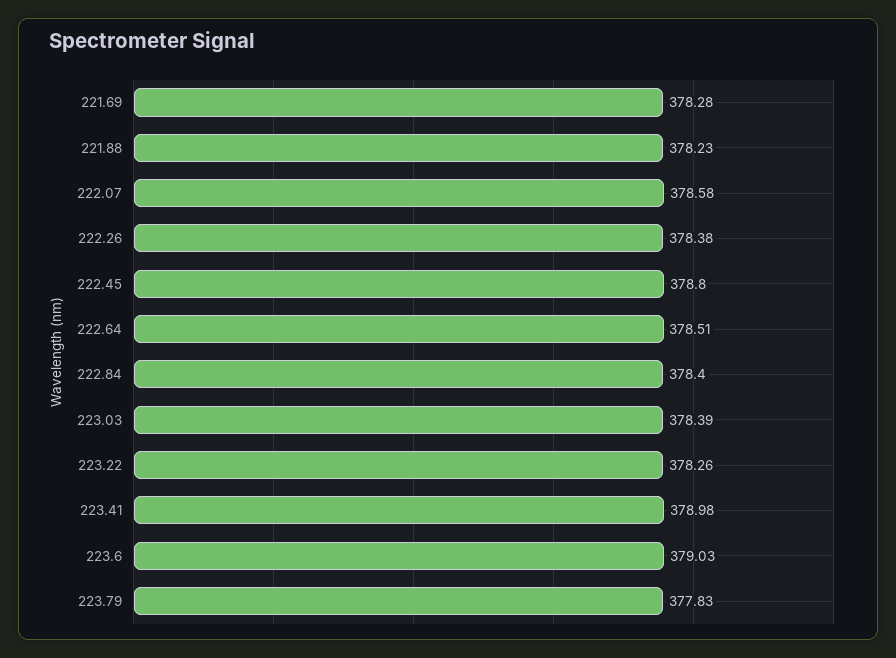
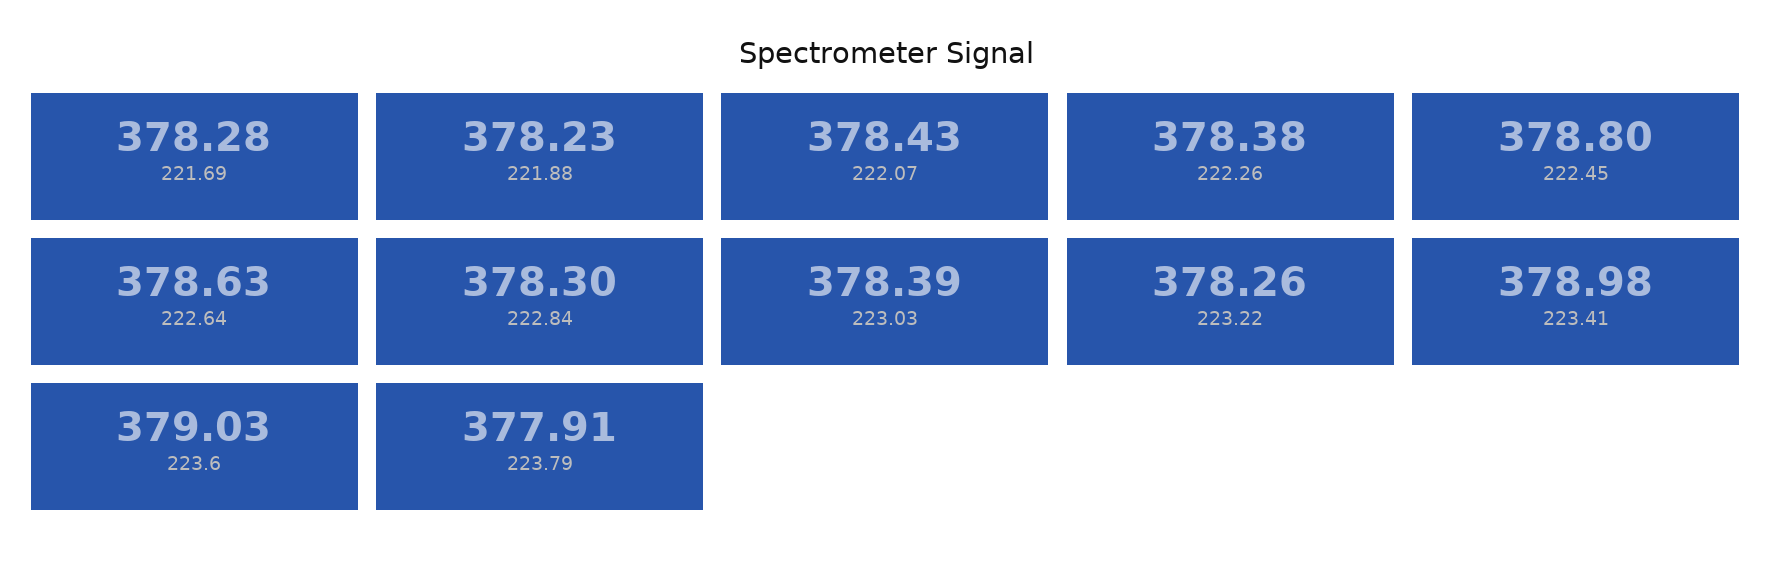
  {
    "221.69": 378.28,
    "221.88": 378.23,
-   "222.07": 378.58,
+   "222.07": 378.43,
    "222.26": 378.38,
    "222.45": 378.8,
-   "222.64": 378.51,
+   "222.64": 378.63,
-   "222.84": 378.4,
+   "222.84": 378.3,
    "223.03": 378.39,
    "223.22": 378.26,
    "223.41": 378.98,
    "223.6": 379.03,
-   "223.79": 377.83
+   "223.79": 377.91
  }

